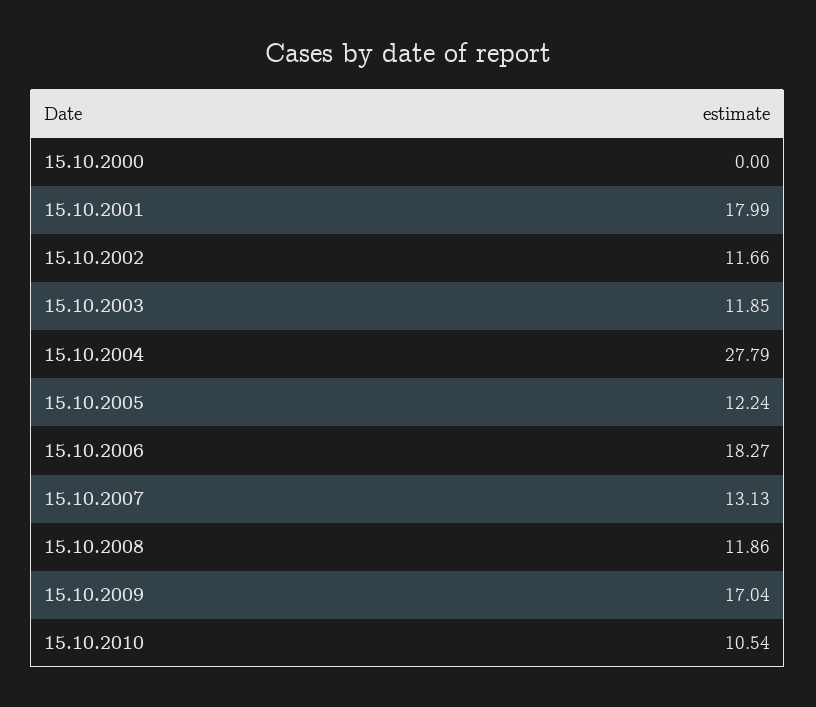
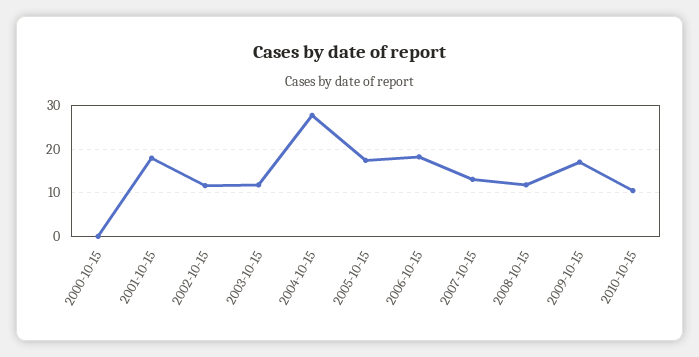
  {
    "15.10.2000": 0,
    "15.10.2001": 17.99,
    "15.10.2002": 11.66,
    "15.10.2003": 11.85,
    "15.10.2004": 27.79,
-   "15.10.2005": 12.24,
+   "15.10.2005": 18,
    "15.10.2006": 18.27,
    "15.10.2007": 13.13,
    "15.10.2008": 11.86,
    "15.10.2009": 17.04,
    "15.10.2010": 10.54
  }

